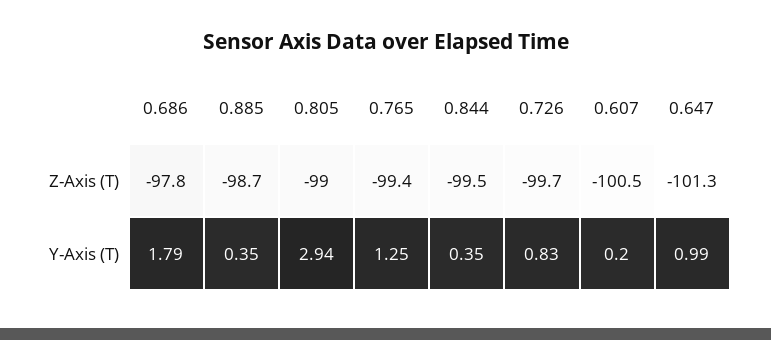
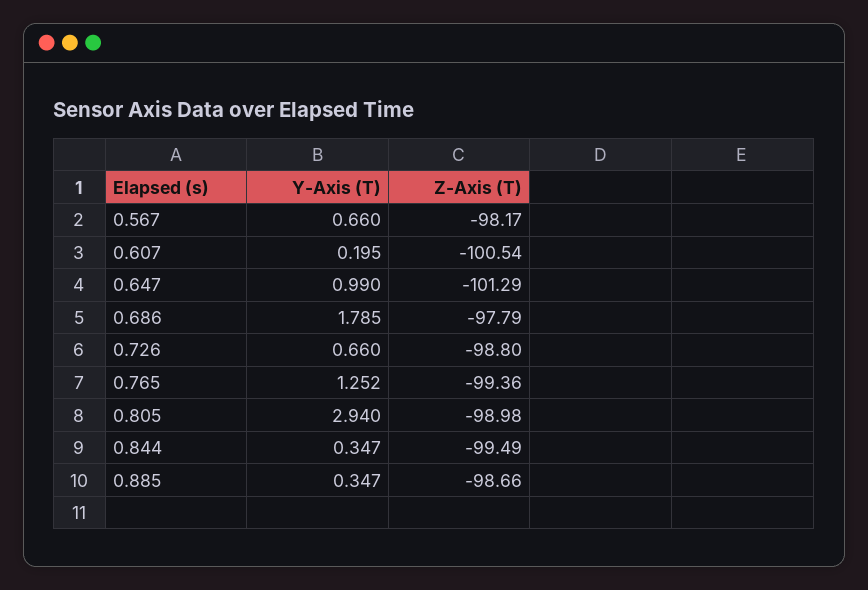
  {
    "0.686": {
      "Z-Axis (T)": -97.79,
      "Y-Axis (T)": 1.785
    },
    "0.885": {
      "Z-Axis (T)": -98.66,
      "Y-Axis (T)": 0.347
    },
    "0.805": {
      "Z-Axis (T)": -98.98,
      "Y-Axis (T)": 2.94
    },
    "0.765": {
      "Z-Axis (T)": -99.36,
      "Y-Axis (T)": 1.252
    },
    "0.844": {
      "Z-Axis (T)": -99.49,
      "Y-Axis (T)": 0.347
    },
    "0.726": {
-     "Z-Axis (T)": -99.7,
+     "Z-Axis (T)": -98.8,
-     "Y-Axis (T)": 0.83
+     "Y-Axis (T)": 0.66
    },
    "0.607": {
      "Z-Axis (T)": -100.54,
      "Y-Axis (T)": 0.195
    },
    "0.647": {
      "Z-Axis (T)": -101.29,
      "Y-Axis (T)": 0.99
-   }
+   },
+   "0.567": {
+     "Y-Axis (T)": 0.66,
+     "Z-Axis (T)": -98.17
+   }
  }

